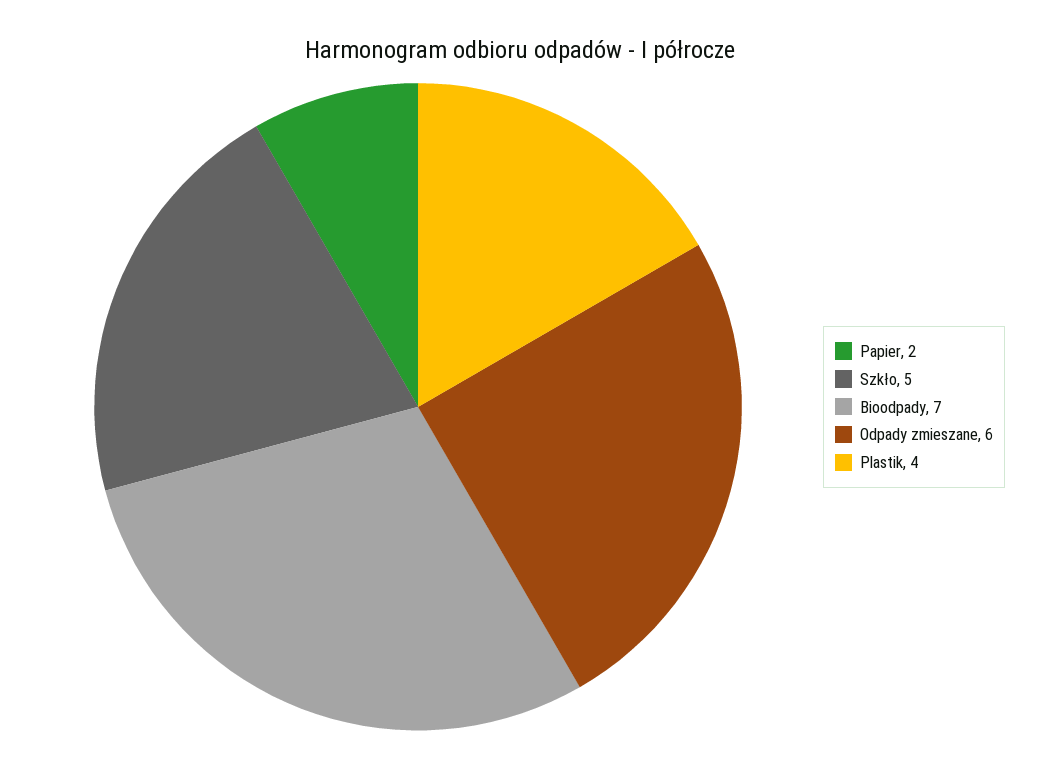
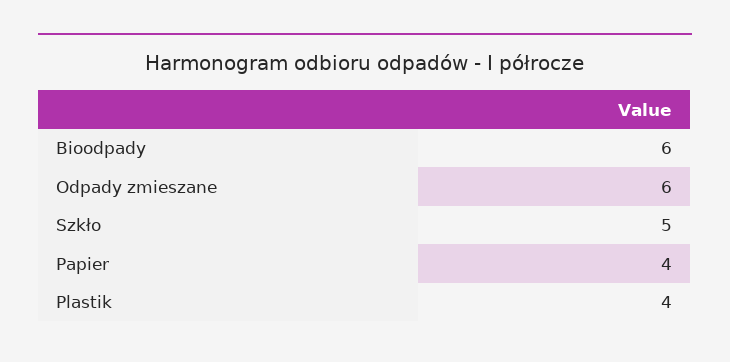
  {
-   "Papier": 2,
+   "Papier": 4,
    "Szkło": 5,
-   "Bioodpady": 7,
+   "Bioodpady": 6,
    "Odpady zmieszane": 6,
    "Plastik": 4
  }

